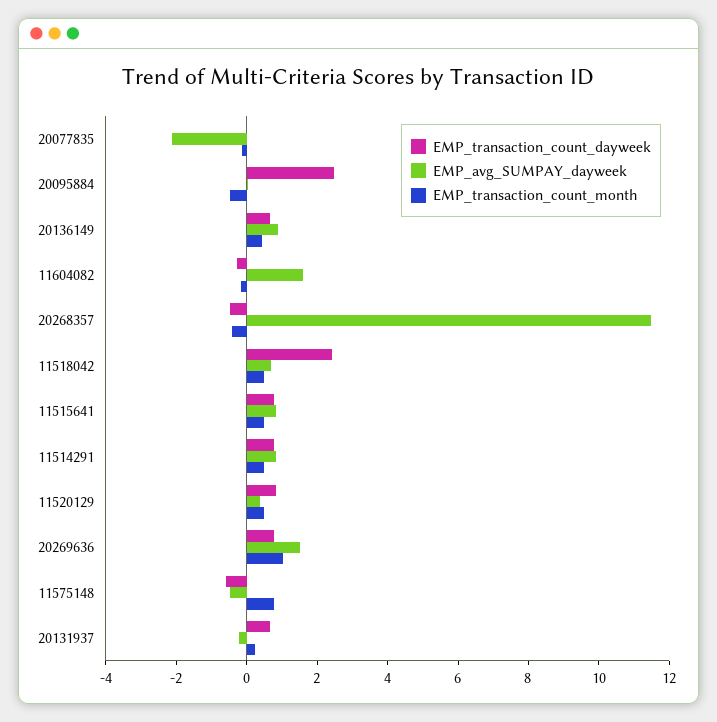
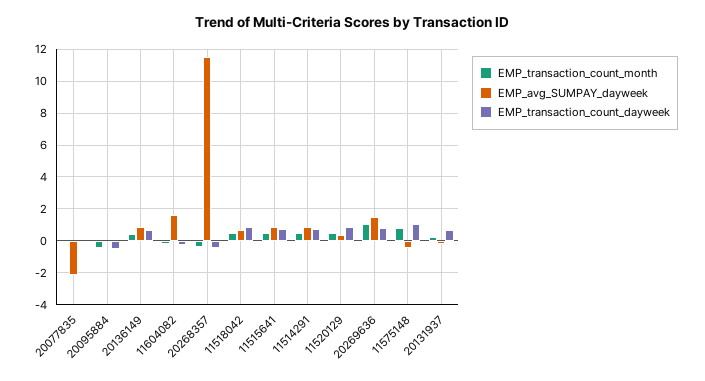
  {
    "EMP_transaction_count_dayweek": {
      "20077835": 0,
-     "20095884": 2.5,
+     "20095884": -0.5,
      "20136149": 0.5,
      "11604082": -0.5,
      "20268357": -0.5,
-     "11518042": 2.5,
+     "11518042": 1,
      "11515641": 1,
      "11514291": 1,
      "11520129": 1,
      "20269636": 1,
-     "11575148": -0.5,
+     "11575148": 1,
      "20131937": 0.5
    },
    "EMP_avg_SUMPAY_dayweek": {
      "20077835": -2,
      "20095884": 0,
      "20136149": 1,
      "11604082": 1.5,
      "20268357": 11.5,
      "11518042": 0.5,
      "11515641": 1,
      "11514291": 1,
      "11520129": 0.5,
      "20269636": 1.5,
      "11575148": -0.5,
      "20131937": 0
    },
    "EMP_transaction_count_month": {
      "20077835": 0,
      "20095884": -0.5,
      "20136149": 0.5,
      "11604082": 0,
      "20268357": -0.5,
      "11518042": 0.5,
      "11515641": 0.5,
      "11514291": 0.5,
      "11520129": 0.5,
      "20269636": 1,
      "11575148": 1,
      "20131937": 0
    }
  }

